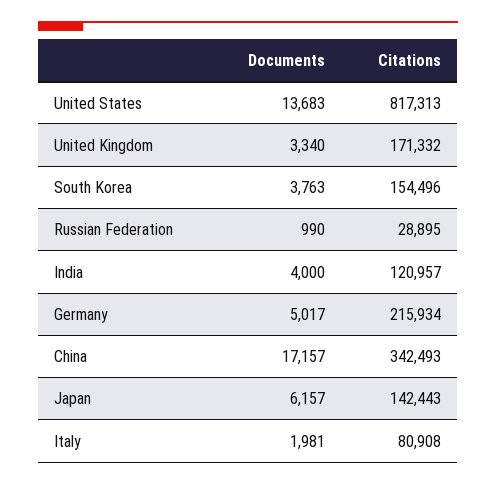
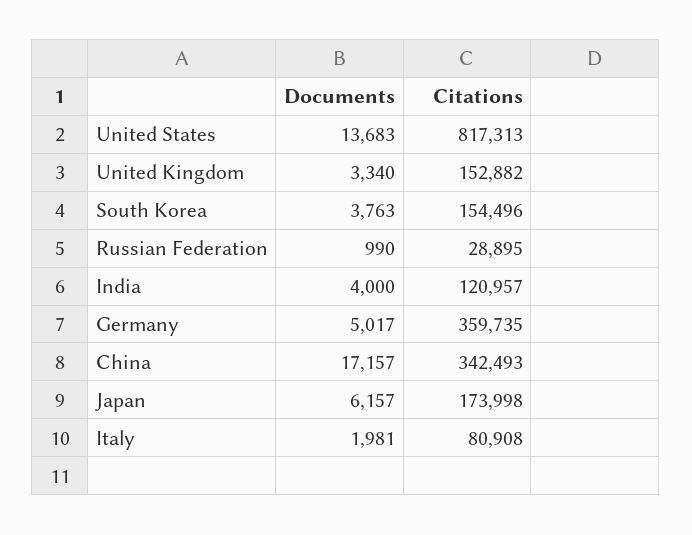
  {
    "Documents": {
      "United States": 13683,
      "United Kingdom": 3340,
      "South Korea": 3763,
      "Russian Federation": 990,
      "India": 4000,
      "Germany": 5017,
      "China": 17157,
      "Japan": 6157,
      "Italy": 1981
    },
    "Citations": {
      "United States": 817313,
-     "United Kingdom": 171332,
+     "United Kingdom": 152882,
      "South Korea": 154496,
      "Russian Federation": 28895,
      "India": 120957,
-     "Germany": 215934,
+     "Germany": 359735,
      "China": 342493,
-     "Japan": 142443,
+     "Japan": 173998,
      "Italy": 80908
    }
  }

